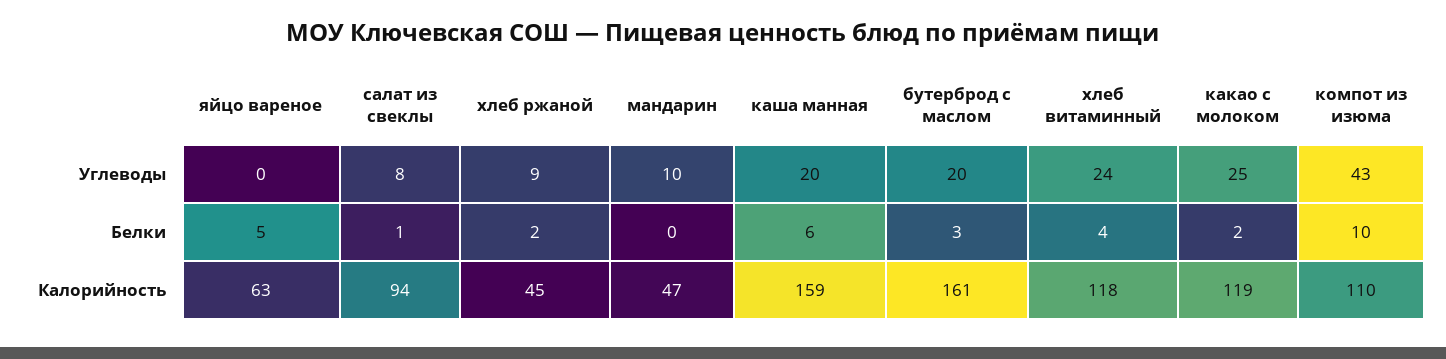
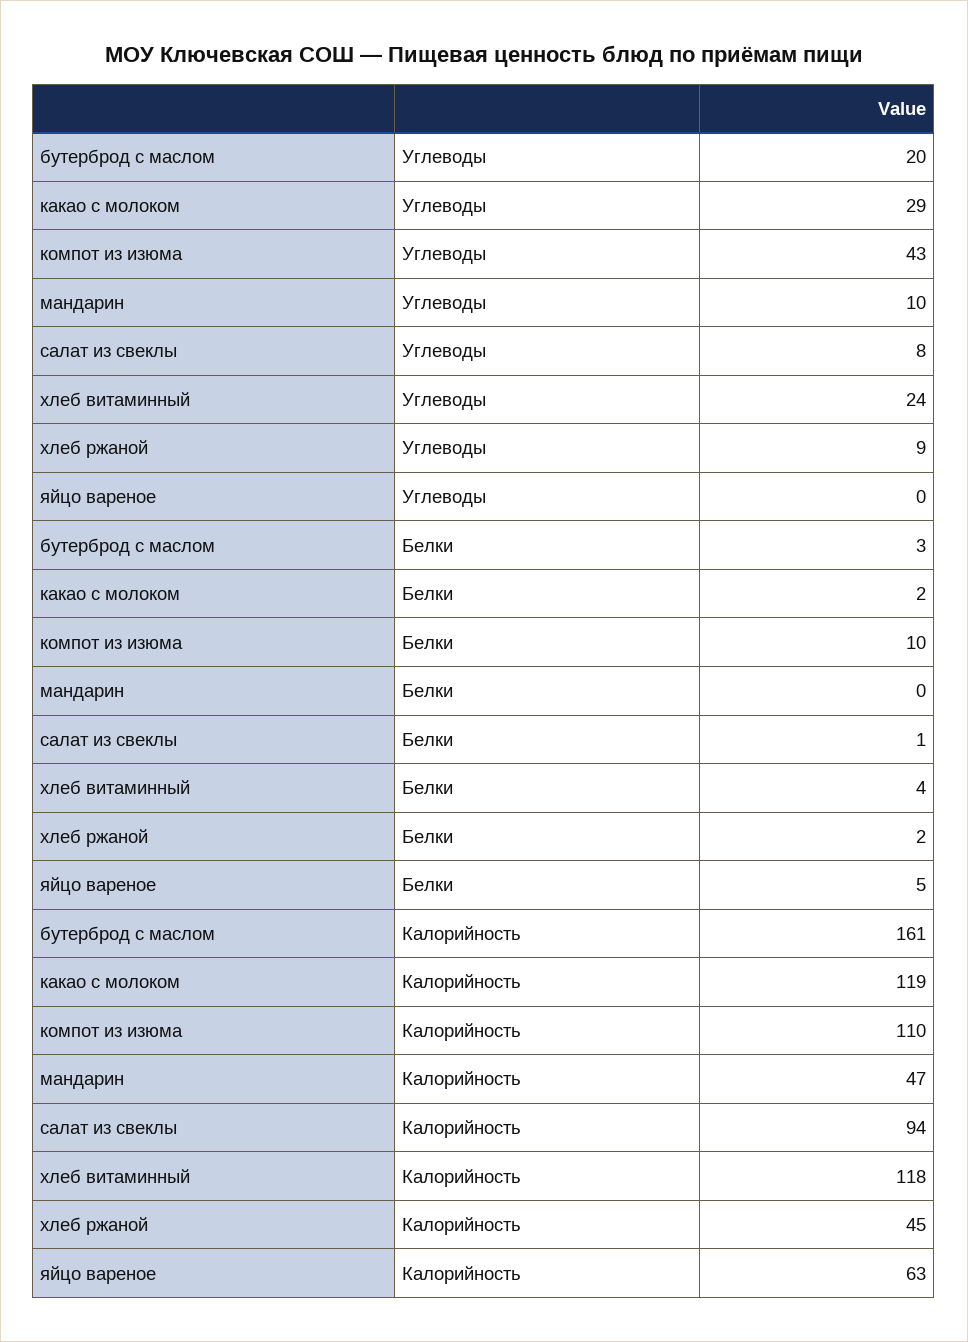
  {
    "яйцо вареное": {
      "Углеводы": 0,
      "Белки": 5,
      "Калорийность": 63
    },
    "салат из свеклы": {
      "Углеводы": 8,
      "Белки": 1,
      "Калорийность": 94
    },
    "хлеб ржаной": {
      "Углеводы": 9,
      "Белки": 2,
      "Калорийность": 45
    },
    "мандарин": {
      "Углеводы": 10,
      "Белки": 0,
      "Калорийность": 47
    },
-   "каша манная": {
-     "Углеводы": 20,
-     "Белки": 6,
-     "Калорийность": 159
-   },
    "бутерброд с маслом": {
      "Углеводы": 20,
      "Белки": 3,
      "Калорийность": 161
    },
    "хлеб витаминный": {
      "Углеводы": 24,
      "Белки": 4,
      "Калорийность": 118
    },
    "какао с молоком": {
-     "Углеводы": 25,
+     "Углеводы": 29,
      "Белки": 2,
      "Калорийность": 119
    },
    "компот из изюма": {
      "Углеводы": 43,
      "Белки": 10,
      "Калорийность": 110
    }
  }

